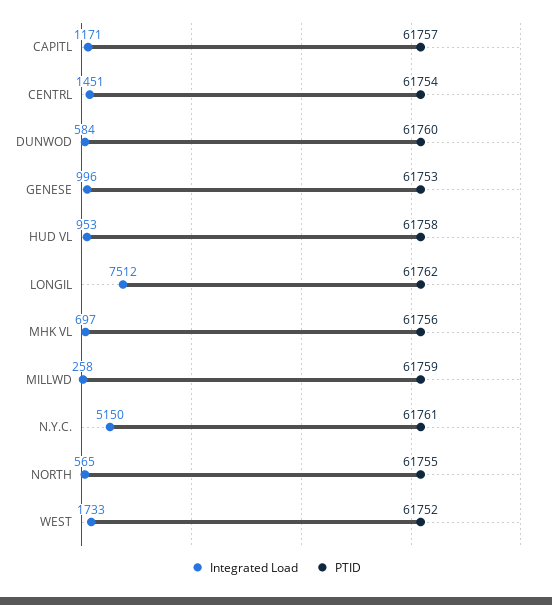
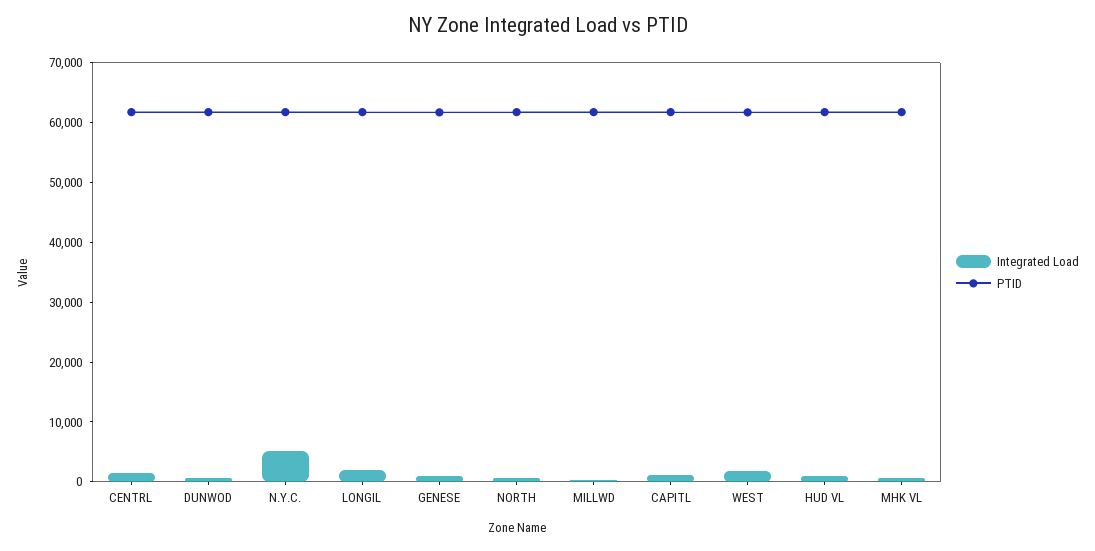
  {
    "Integrated Load": {
      "CAPITL": 1171,
      "CENTRL": 1451,
      "DUNWOD": 584,
      "GENESE": 996,
      "HUD VL": 953,
-     "LONGIL": 7512,
+     "LONGIL": 2000,
      "MHK VL": 697,
      "MILLWD": 258,
      "N.Y.C.": 5150,
      "NORTH": 565,
      "WEST": 1733
    },
    "PTID": {
      "CAPITL": 61757,
      "CENTRL": 61754,
      "DUNWOD": 61760,
      "GENESE": 61753,
      "HUD VL": 61758,
      "LONGIL": 61762,
      "MHK VL": 61756,
      "MILLWD": 61759,
      "N.Y.C.": 61761,
      "NORTH": 61755,
      "WEST": 61752
    }
  }

